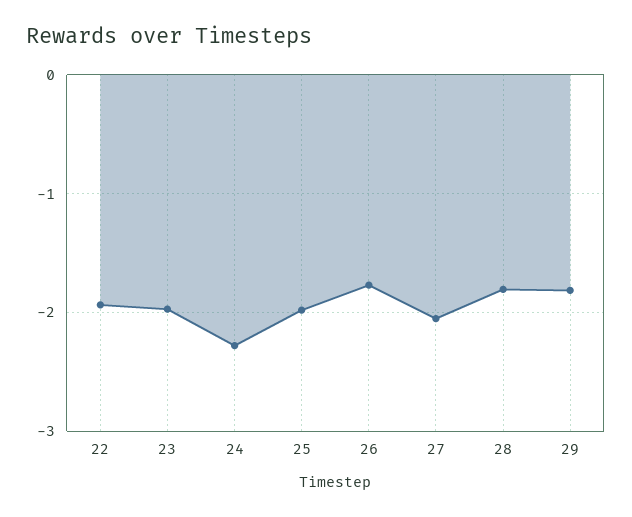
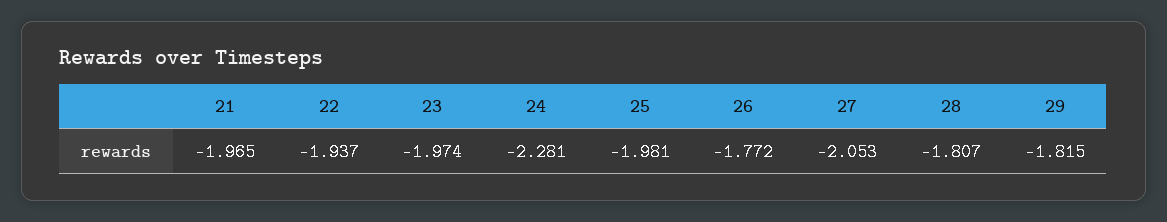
  {
    "22": -1.937,
    "23": -1.974,
    "24": -2.281,
    "25": -1.981,
    "26": -1.772,
    "27": -2.053,
    "28": -1.807,
-   "29": -1.815
+   "29": -1.815,
+   "21": -1.965
  }

